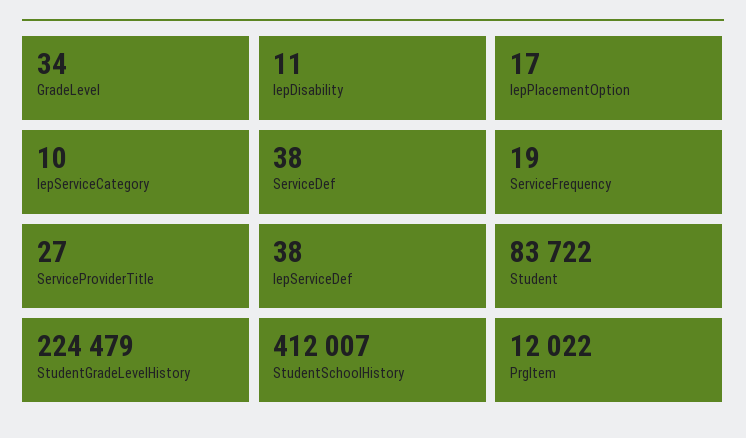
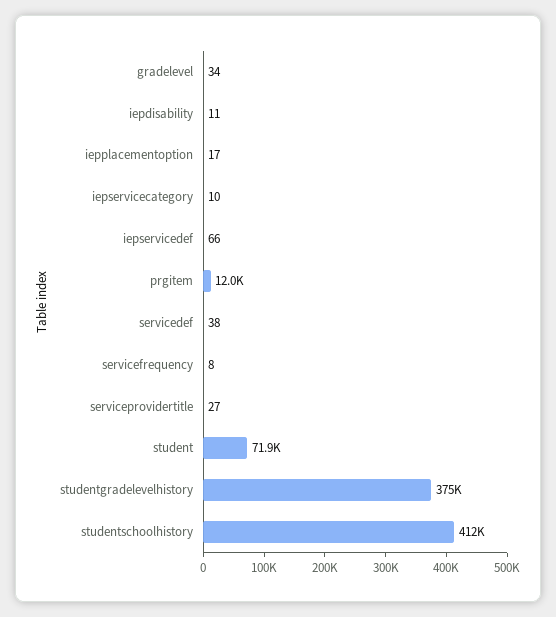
  {
    "GradeLevel": 34,
    "IepDisability": 11,
    "IepPlacementOption": 17,
    "IepServiceCategory": 10,
    "ServiceDef": 38,
-   "ServiceFrequency": 19,
+   "ServiceFrequency": 8,
    "ServiceProviderTitle": 27,
-   "IepServiceDef": 38,
+   "IepServiceDef": 66,
-   "Student": 83722,
+   "Student": 71900,
-   "StudentGradeLevelHistory": 224479,
+   "StudentGradeLevelHistory": 375000,
    "StudentSchoolHistory": 412007,
    "PrgItem": 12022
  }

